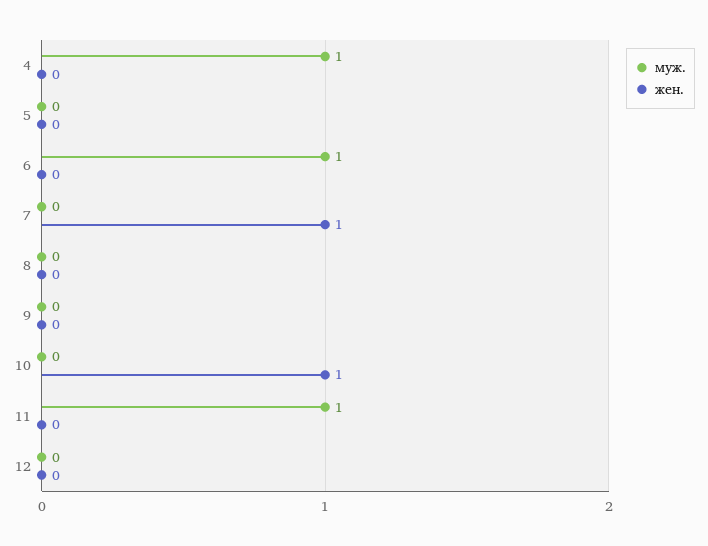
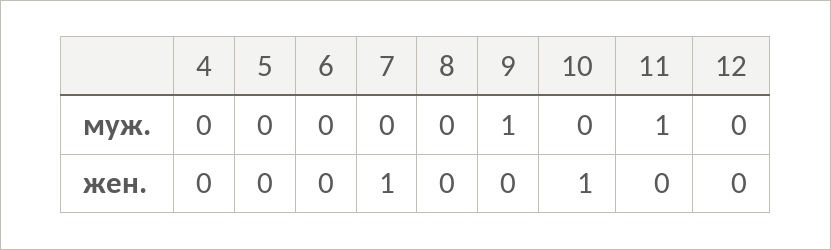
  {
    "муж.": {
-     "4": 1,
+     "4": 0,
      "5": 0,
-     "6": 1,
+     "6": 0,
      "7": 0,
      "8": 0,
-     "9": 0,
+     "9": 1,
      "10": 0,
      "11": 1,
      "12": 0
    },
    "жен.": {
      "4": 0,
      "5": 0,
      "6": 0,
      "7": 1,
      "8": 0,
      "9": 0,
      "10": 1,
      "11": 0,
      "12": 0
    }
  }

